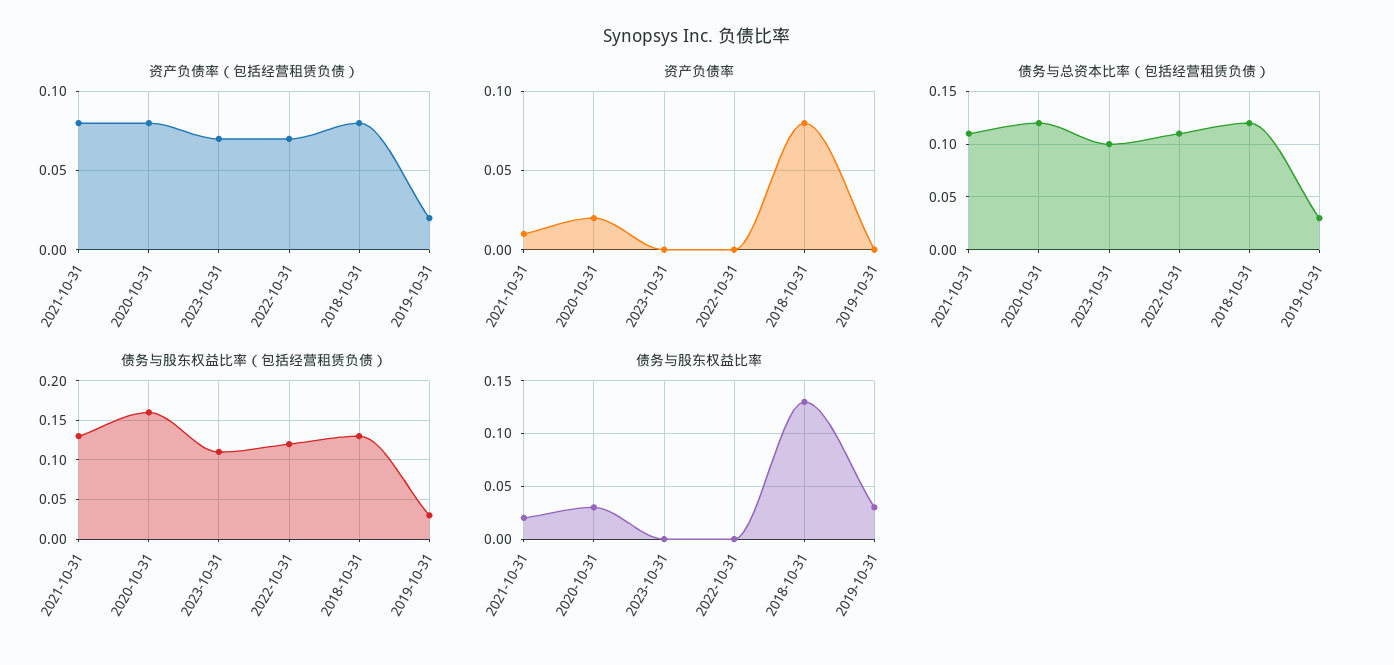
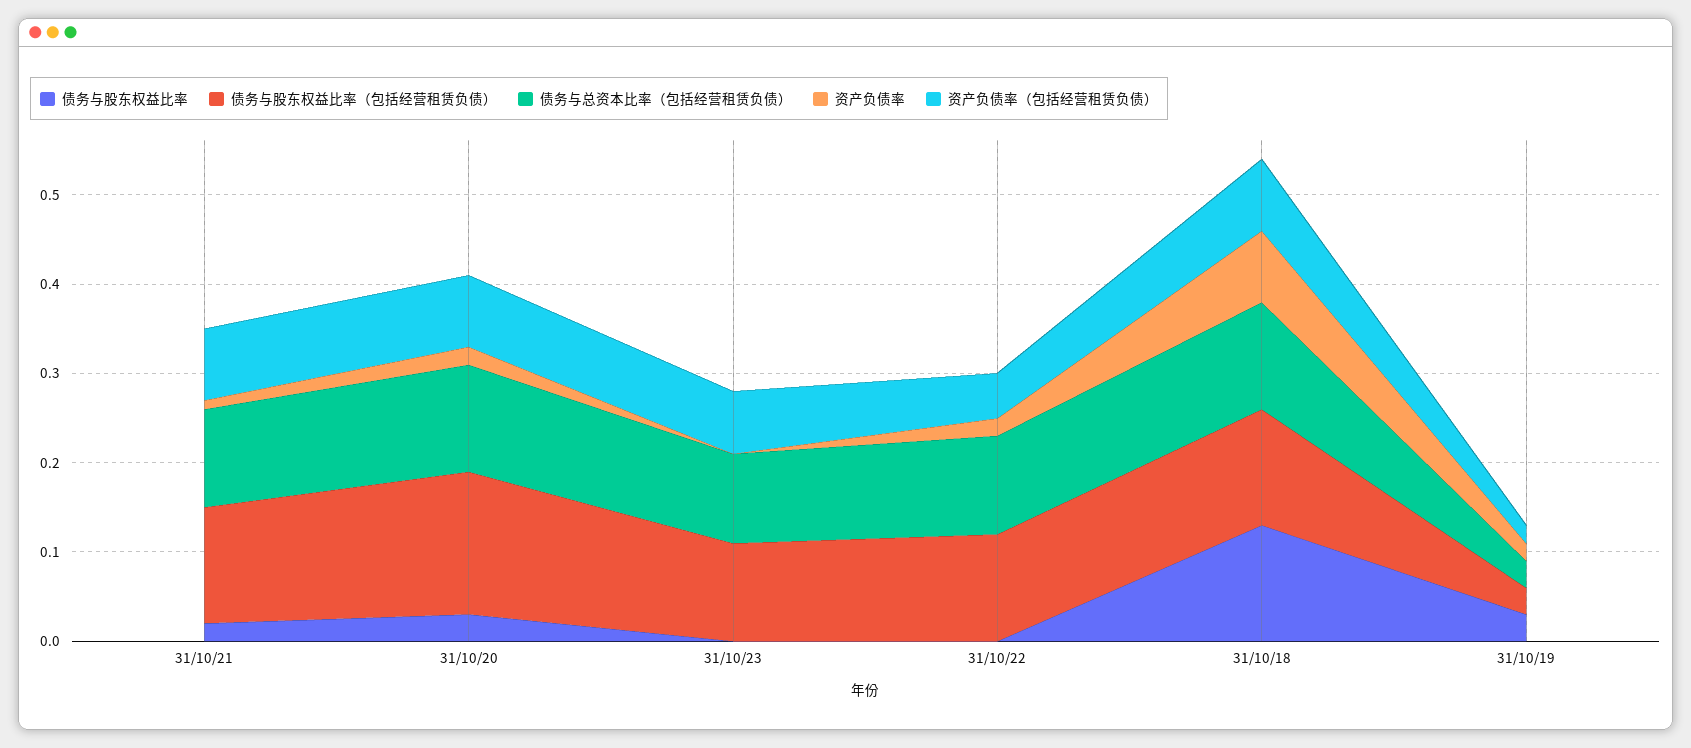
  {
    "资产负债率（包括经营租赁负债）": {
      "2021-10-31": 0.08,
      "2020-10-31": 0.08,
      "2023-10-31": 0.07,
-     "2022-10-31": 0.07,
+     "2022-10-31": 0.05,
      "2018-10-31": 0.08,
      "2019-10-31": 0.02
    },
    "资产负债率": {
      "2021-10-31": 0.01,
      "2020-10-31": 0.02,
      "2023-10-31": 0,
-     "2022-10-31": 0,
+     "2022-10-31": 0.02,
      "2018-10-31": 0.08,
-     "2019-10-31": 0
+     "2019-10-31": 0.02
    },
    "债务与总资本比率（包括经营租赁负债）": {
      "2021-10-31": 0.11,
      "2020-10-31": 0.12,
      "2023-10-31": 0.1,
      "2022-10-31": 0.11,
      "2018-10-31": 0.12,
      "2019-10-31": 0.03
    },
    "债务与股东权益比率（包括经营租赁负债）": {
      "2021-10-31": 0.13,
      "2020-10-31": 0.16,
      "2023-10-31": 0.11,
      "2022-10-31": 0.12,
      "2018-10-31": 0.13,
      "2019-10-31": 0.03
    },
    "债务与股东权益比率": {
      "2021-10-31": 0.02,
      "2020-10-31": 0.03,
      "2023-10-31": 0,
      "2022-10-31": 0,
      "2018-10-31": 0.13,
      "2019-10-31": 0.03
    }
  }

